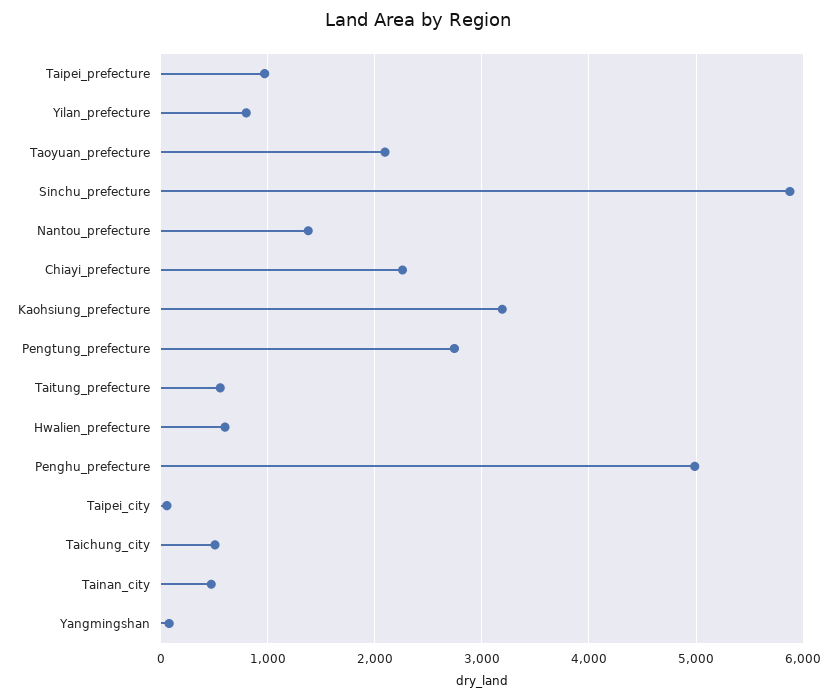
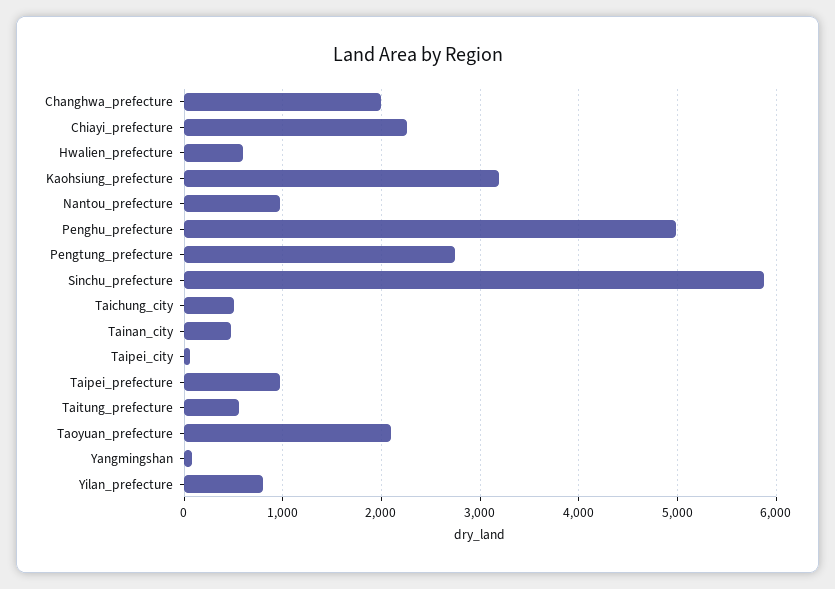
  {
    "Taipei_prefecture": 1000,
    "Yilan_prefecture": 800,
    "Taoyuan_prefecture": 2100,
    "Sinchu_prefecture": 5900,
-   "Nantou_prefecture": 1400,
+   "Nantou_prefecture": 1000,
    "Chiayi_prefecture": 2300,
    "Kaohsiung_prefecture": 3200,
    "Pengtung_prefecture": 2700,
    "Taitung_prefecture": 600,
    "Hwalien_prefecture": 600,
    "Penghu_prefecture": 5000,
    "Taipei_city": 100,
    "Taichung_city": 500,
    "Tainan_city": 500,
-   "Yangmingshan": 100
+   "Yangmingshan": 100,
+   "Changhwa_prefecture": 2000
  }

